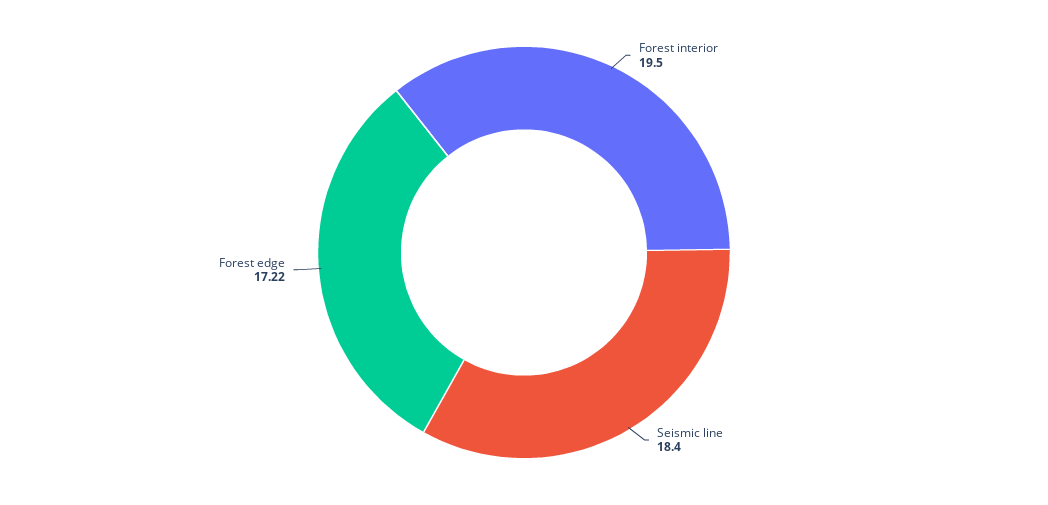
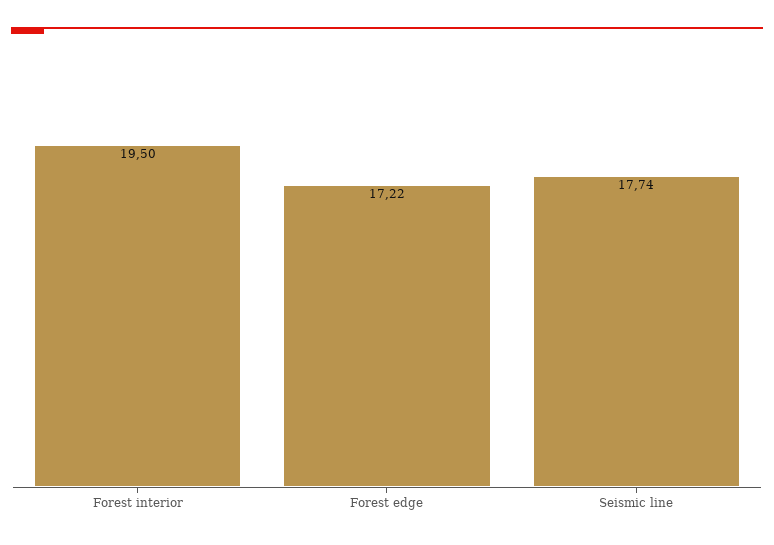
  {
    "Forest interior": 19.5,
-   "Seismic line": 18.4,
+   "Seismic line": 17.74,
    "Forest edge": 17.22
  }

